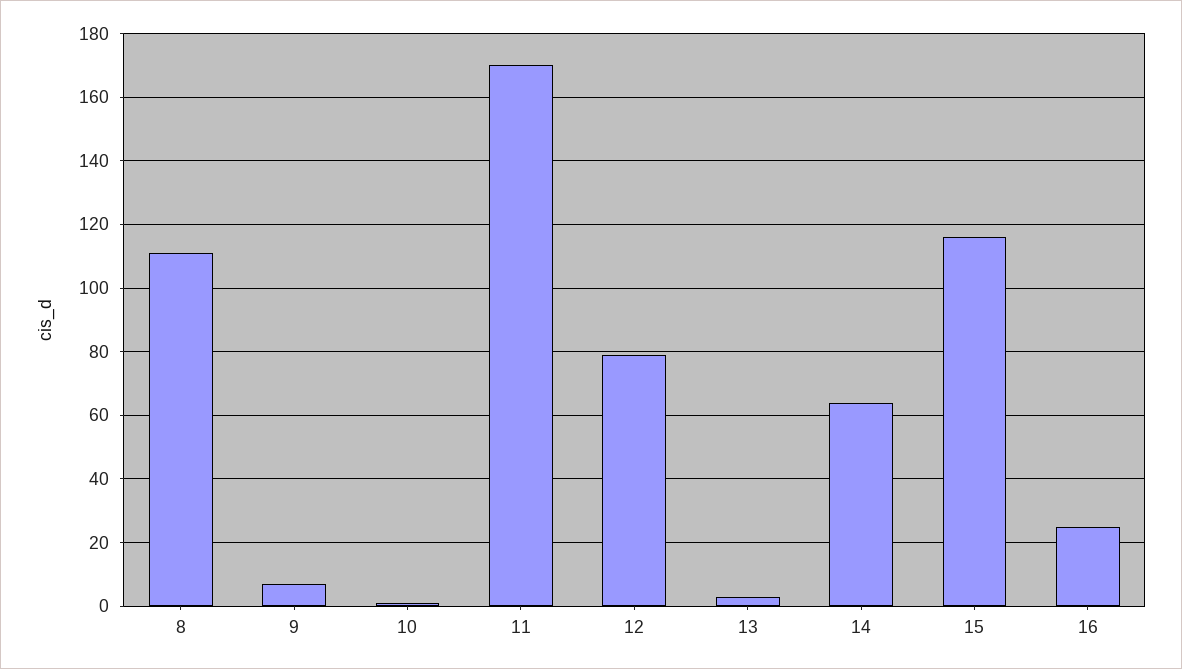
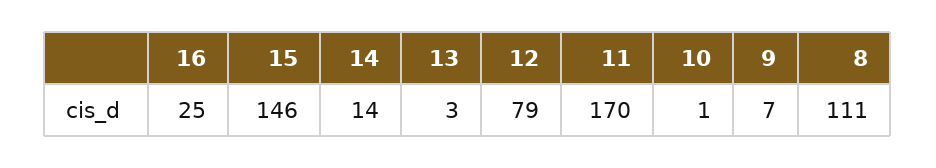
  {
    "8": 111,
    "9": 7,
    "10": 1,
    "11": 170,
    "12": 79,
    "13": 3,
-   "14": 65,
+   "14": 14,
-   "15": 115,
+   "15": 146,
    "16": 25
  }

